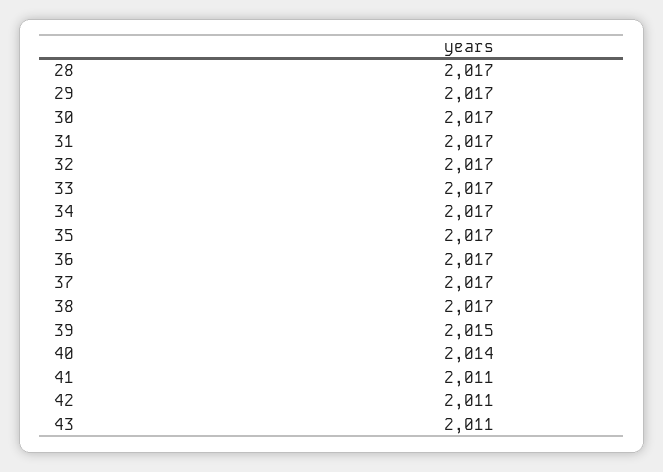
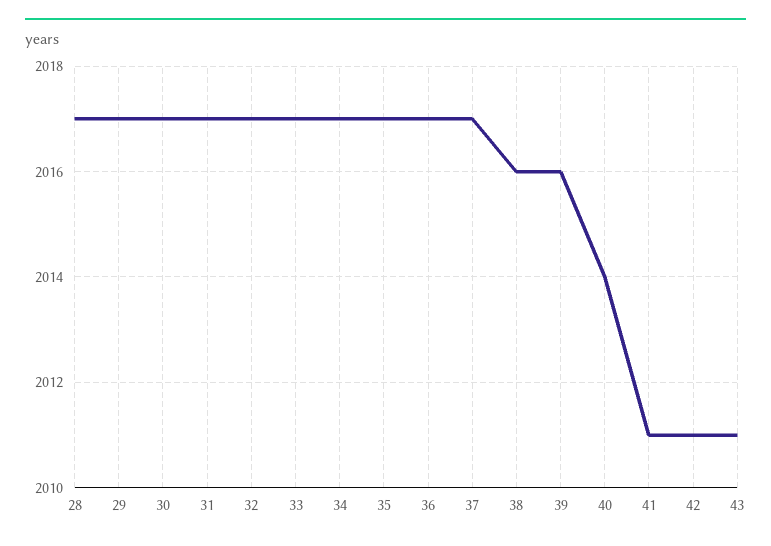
  {
    "28": 2017,
    "29": 2017,
    "30": 2017,
    "31": 2017,
    "32": 2017,
    "33": 2017,
    "34": 2017,
    "35": 2017,
    "36": 2017,
    "37": 2017,
-   "38": 2017,
+   "38": 2016,
-   "39": 2015,
+   "39": 2016,
    "40": 2014,
    "41": 2011,
    "42": 2011,
    "43": 2011
  }

